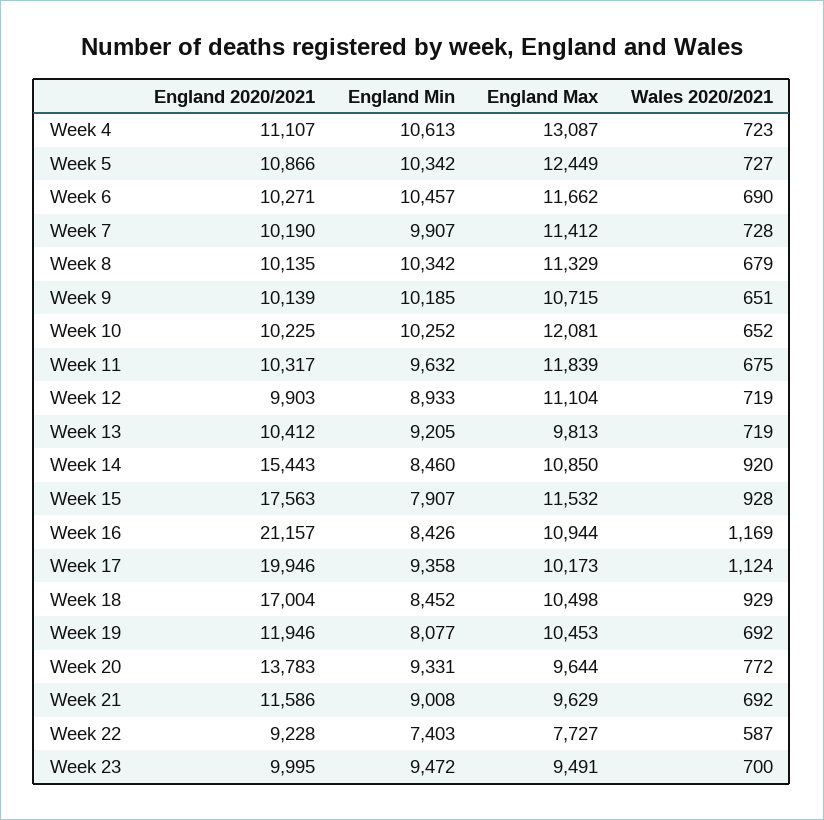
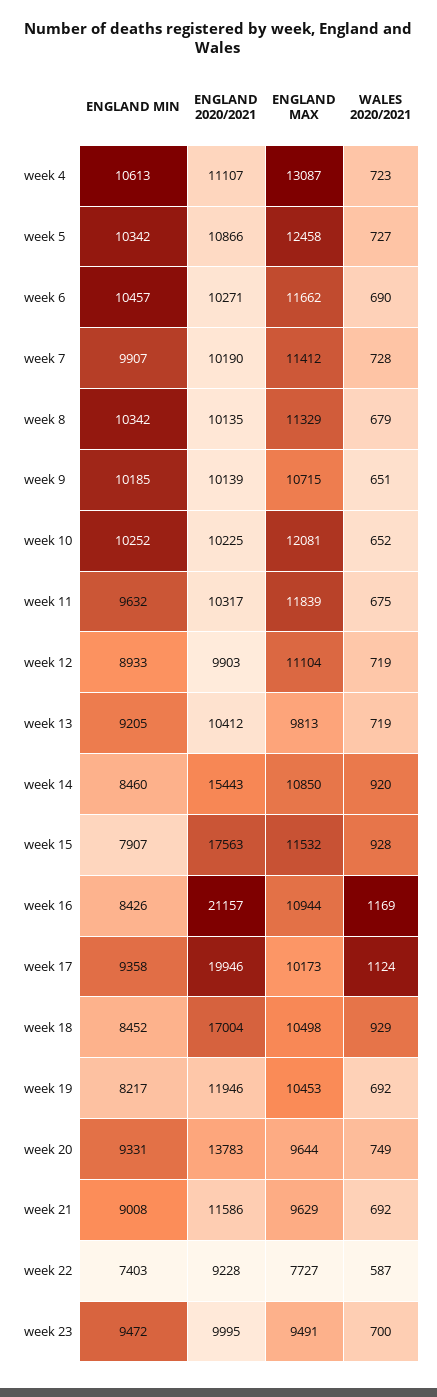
  {
    "England 2020/2021": {
      "Week 4": 11107,
      "Week 5": 10866,
      "Week 6": 10271,
      "Week 7": 10190,
      "Week 8": 10135,
      "Week 9": 10139,
      "Week 10": 10225,
      "Week 11": 10317,
      "Week 12": 9903,
      "Week 13": 10412,
      "Week 14": 15443,
      "Week 15": 17563,
      "Week 16": 21157,
      "Week 17": 19946,
      "Week 18": 17004,
      "Week 19": 11946,
      "Week 20": 13783,
      "Week 21": 11586,
      "Week 22": 9228,
      "Week 23": 9995
    },
    "England Min": {
      "Week 4": 10613,
      "Week 5": 10342,
      "Week 6": 10457,
      "Week 7": 9907,
      "Week 8": 10342,
      "Week 9": 10185,
      "Week 10": 10252,
      "Week 11": 9632,
      "Week 12": 8933,
      "Week 13": 9205,
      "Week 14": 8460,
      "Week 15": 7907,
      "Week 16": 8426,
      "Week 17": 9358,
      "Week 18": 8452,
-     "Week 19": 8077,
+     "Week 19": 8217,
      "Week 20": 9331,
      "Week 21": 9008,
      "Week 22": 7403,
      "Week 23": 9472
    },
    "England Max": {
      "Week 4": 13087,
-     "Week 5": 12449,
+     "Week 5": 12458,
      "Week 6": 11662,
      "Week 7": 11412,
      "Week 8": 11329,
      "Week 9": 10715,
      "Week 10": 12081,
      "Week 11": 11839,
      "Week 12": 11104,
      "Week 13": 9813,
      "Week 14": 10850,
      "Week 15": 11532,
      "Week 16": 10944,
      "Week 17": 10173,
      "Week 18": 10498,
      "Week 19": 10453,
      "Week 20": 9644,
      "Week 21": 9629,
      "Week 22": 7727,
      "Week 23": 9491
    },
    "Wales 2020/2021": {
      "Week 4": 723,
      "Week 5": 727,
      "Week 6": 690,
      "Week 7": 728,
      "Week 8": 679,
      "Week 9": 651,
      "Week 10": 652,
      "Week 11": 675,
      "Week 12": 719,
      "Week 13": 719,
      "Week 14": 920,
      "Week 15": 928,
      "Week 16": 1169,
      "Week 17": 1124,
      "Week 18": 929,
      "Week 19": 692,
-     "Week 20": 772,
+     "Week 20": 749,
      "Week 21": 692,
      "Week 22": 587,
      "Week 23": 700
    }
  }

